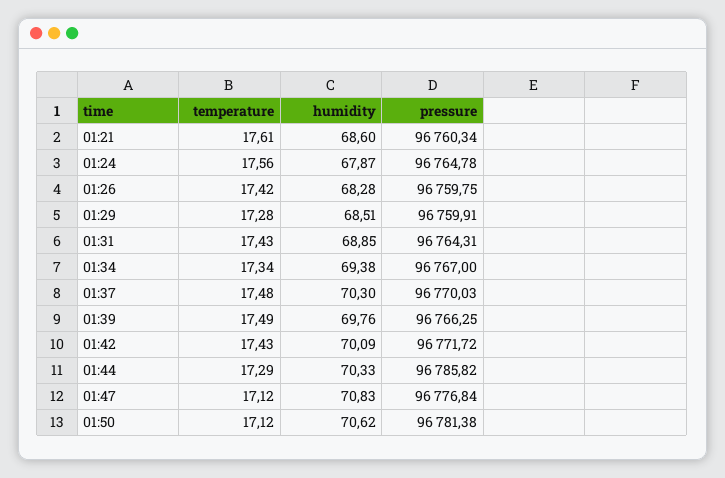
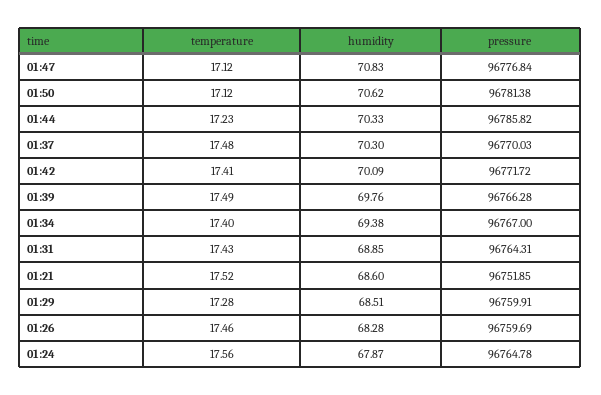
  {
    "temperature": {
-     "01:21": 17.61,
+     "01:21": 17.52,
      "01:24": 17.56,
-     "01:26": 17.42,
+     "01:26": 17.46,
      "01:29": 17.28,
      "01:31": 17.43,
-     "01:34": 17.34,
+     "01:34": 17.4,
      "01:37": 17.48,
      "01:39": 17.49,
-     "01:42": 17.43,
+     "01:42": 17.41,
-     "01:44": 17.29,
+     "01:44": 17.23,
      "01:47": 17.12,
      "01:50": 17.12
    },
    "humidity": {
      "01:21": 68.6,
      "01:24": 67.87,
      "01:26": 68.28,
      "01:29": 68.51,
      "01:31": 68.85,
      "01:34": 69.38,
      "01:37": 70.3,
      "01:39": 69.76,
      "01:42": 70.09,
      "01:44": 70.33,
      "01:47": 70.83,
      "01:50": 70.62
    },
    "pressure": {
-     "01:21": 96760.34,
+     "01:21": 96751.85,
      "01:24": 96764.78,
-     "01:26": 96759.75,
+     "01:26": 96759.69,
      "01:29": 96759.91,
      "01:31": 96764.31,
      "01:34": 96767,
      "01:37": 96770.03,
-     "01:39": 96766.25,
+     "01:39": 96766.28,
      "01:42": 96771.72,
      "01:44": 96785.82,
      "01:47": 96776.84,
      "01:50": 96781.38
    }
  }

